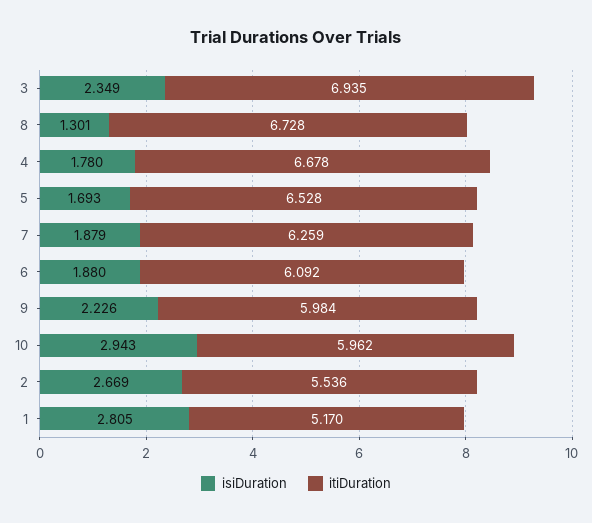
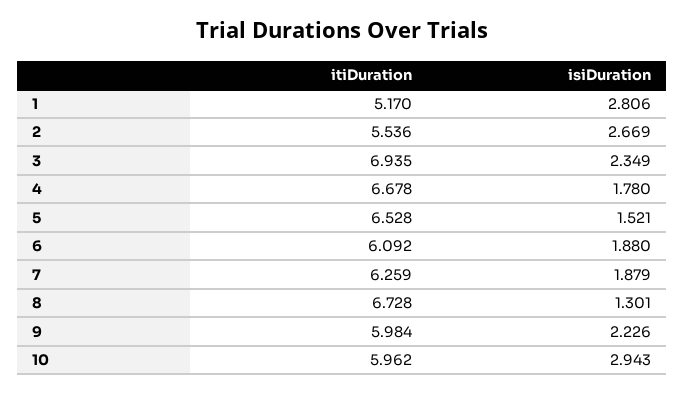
  {
    "isiDuration": {
      "3": 2.349,
      "8": 1.301,
      "4": 1.78,
-     "5": 1.693,
+     "5": 1.521,
      "7": 1.879,
      "6": 1.88,
      "9": 2.226,
      "10": 2.943,
      "2": 2.669,
-     "1": 2.805
+     "1": 2.806
    },
    "itiDuration": {
      "3": 6.935,
      "8": 6.728,
      "4": 6.678,
      "5": 6.528,
      "7": 6.259,
      "6": 6.092,
      "9": 5.984,
      "10": 5.962,
      "2": 5.536,
      "1": 5.17
    }
  }

